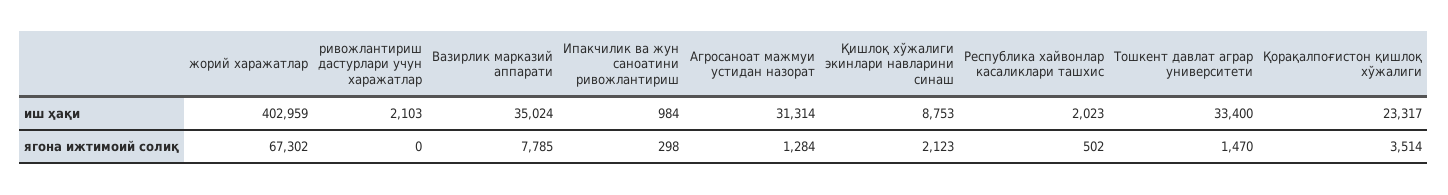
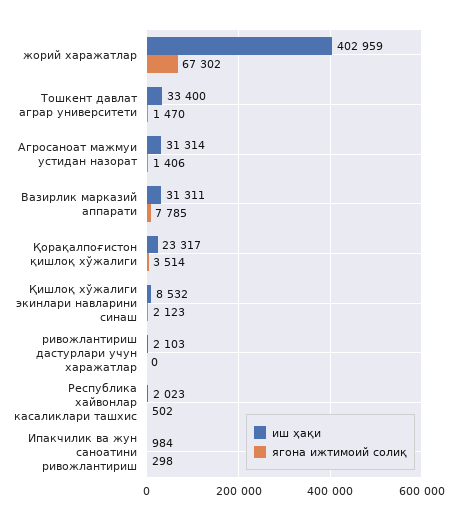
  {
    "иш ҳақи": {
      "жорий харажатлар": 402959,
      "ривожлантириш дастурлари учун харажатлар": 2103,
-     "Вазирлик марказий аппарати": 35024,
+     "Вазирлик марказий аппарати": 31311,
      "Ипакчилик ва жун саноатини ривожлантириш": 984,
      "Агросаноат мажмуи устидан назорат": 31314,
-     "Қишлоқ хўжалиги экинлари навларини синаш": 8753,
+     "Қишлоқ хўжалиги экинлари навларини синаш": 8532,
      "Республика хайвонлар касаликлари ташхис": 2023,
      "Тошкент давлат аграр университети": 33400,
      "Қорақалпоғистон қишлоқ хўжалиги": 23317
    },
    "ягона ижтимоий солиқ": {
      "жорий харажатлар": 67302,
      "ривожлантириш дастурлари учун харажатлар": 0,
      "Вазирлик марказий аппарати": 7785,
      "Ипакчилик ва жун саноатини ривожлантириш": 298,
-     "Агросаноат мажмуи устидан назорат": 1284,
+     "Агросаноат мажмуи устидан назорат": 1406,
      "Қишлоқ хўжалиги экинлари навларини синаш": 2123,
      "Республика хайвонлар касаликлари ташхис": 502,
      "Тошкент давлат аграр университети": 1470,
      "Қорақалпоғистон қишлоқ хўжалиги": 3514
    }
  }

